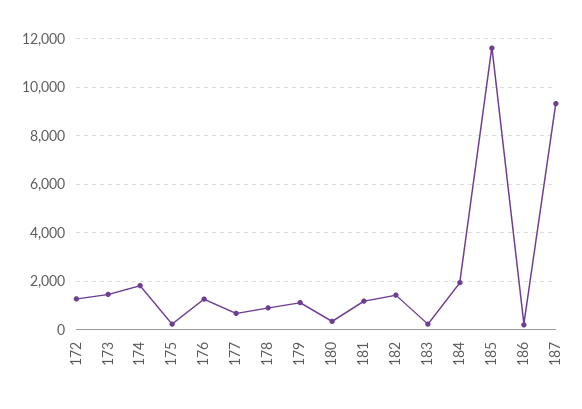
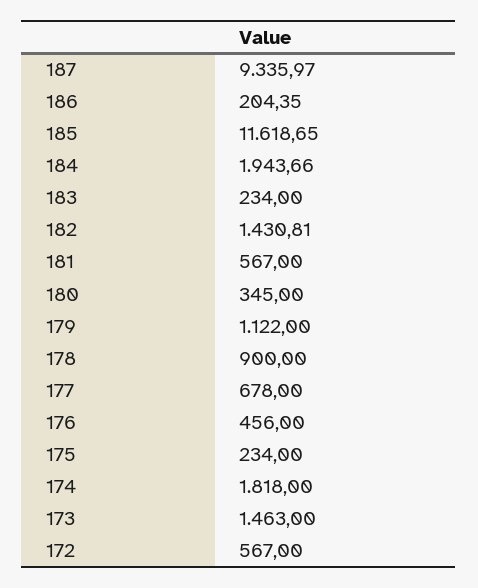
  {
-   "172": 1250,
+   "172": 567,
    "173": 1463,
    "174": 1818,
    "175": 234,
-   "176": 1250,
+   "176": 456,
    "177": 678,
    "178": 900,
    "179": 1122,
    "180": 345,
-   "181": 1250,
+   "181": 567,
    "182": 1430.81,
    "183": 234,
    "184": 1943.66,
    "185": 11618.65,
    "186": 204.35,
    "187": 9335.97
  }

